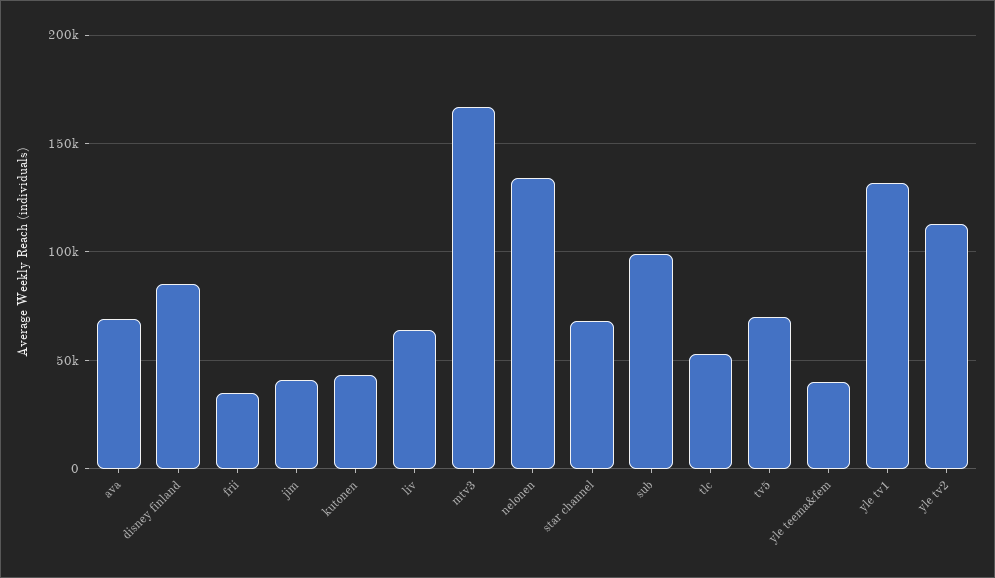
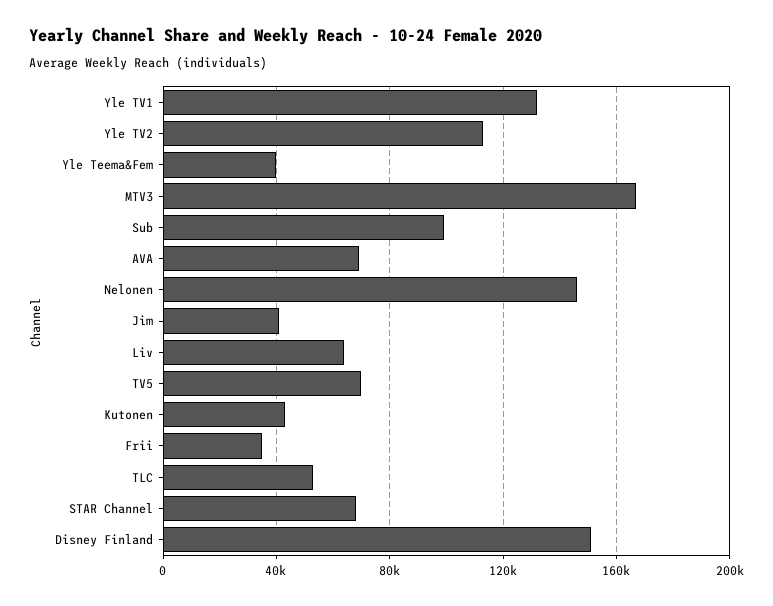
  {
    "ava": 70000,
-   "disney finland": 85000,
+   "disney finland": 150000,
    "frii": 35000,
    "jim": 40000,
    "kutonen": 45000,
    "liv": 65000,
    "mtv3": 165000,
-   "nelonen": 135000,
+   "nelonen": 145000,
    "star channel": 70000,
    "sub": 100000,
    "tlc": 55000,
    "tv5": 70000,
    "yle teema&fem": 40000,
    "yle tv1": 130000,
    "yle tv2": 115000
  }

